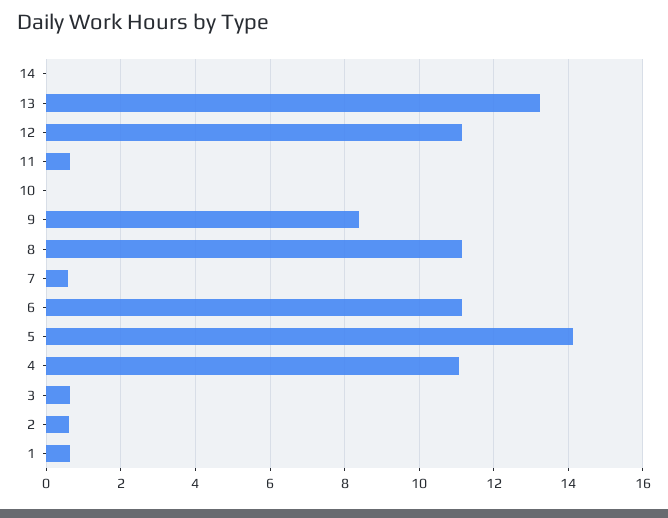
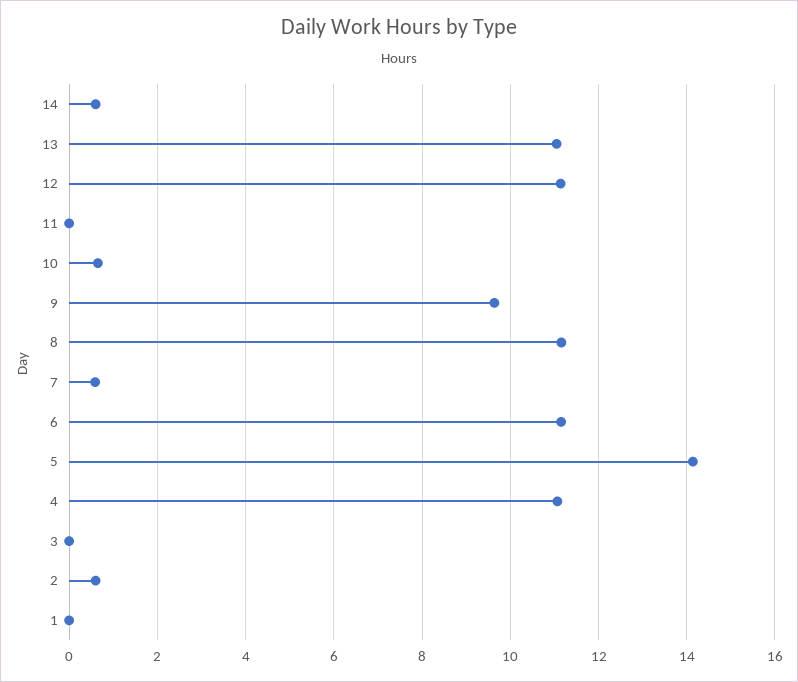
  {
-   "14": 0,
+   "14": 0.6,
-   "13": 13.2,
+   "13": 11,
    "12": 11.2,
-   "11": 0.6,
+   "11": 0,
-   "10": 0,
+   "10": 0.6,
-   "9": 8.4,
+   "9": 9.6,
    "8": 11.2,
    "7": 0.6,
    "6": 11.2,
    "5": 14.2,
    "4": 11,
-   "3": 0.6,
+   "3": 0,
    "2": 0.6,
-   "1": 0.6
+   "1": 0
  }

